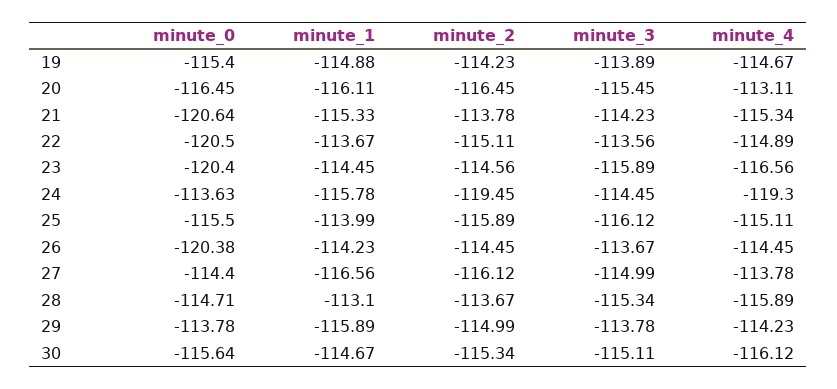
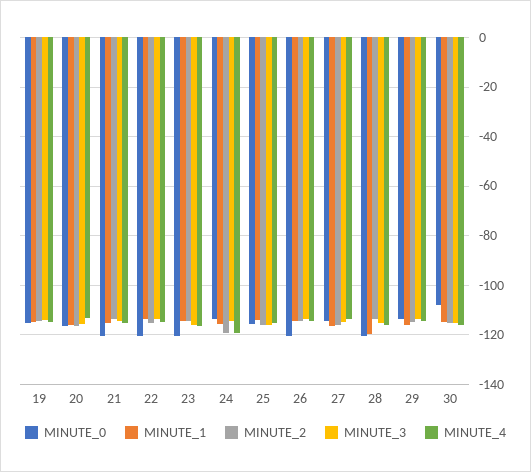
  {
    "minute_0": {
      "19": -115.4,
      "20": -116.45,
      "21": -120.64,
      "22": -120.5,
      "23": -120.4,
      "24": -113.63,
      "25": -115.5,
      "26": -120.38,
      "27": -114.4,
-     "28": -114.71,
+     "28": -120,
      "29": -113.78,
-     "30": -115.64
+     "30": -107.5
    },
    "minute_1": {
      "19": -114.88,
      "20": -116.11,
      "21": -115.33,
      "22": -113.67,
      "23": -114.45,
      "24": -115.78,
      "25": -113.99,
      "26": -114.23,
      "27": -116.56,
-     "28": -113.1,
+     "28": -120,
      "29": -115.89,
      "30": -114.67
    },
    "minute_2": {
      "19": -114.23,
      "20": -116.45,
      "21": -113.78,
      "22": -115.11,
      "23": -114.56,
      "24": -119.45,
      "25": -115.89,
      "26": -114.45,
      "27": -116.12,
      "28": -113.67,
      "29": -114.99,
      "30": -115.34
    },
    "minute_3": {
      "19": -113.89,
      "20": -115.45,
      "21": -114.23,
      "22": -113.56,
      "23": -115.89,
      "24": -114.45,
      "25": -116.12,
      "26": -113.67,
      "27": -114.99,
      "28": -115.34,
      "29": -113.78,
      "30": -115.11
    },
    "minute_4": {
      "19": -114.67,
      "20": -113.11,
      "21": -115.34,
      "22": -114.89,
      "23": -116.56,
      "24": -119.3,
      "25": -115.11,
      "26": -114.45,
      "27": -113.78,
      "28": -115.89,
      "29": -114.23,
      "30": -116.12
    }
  }

